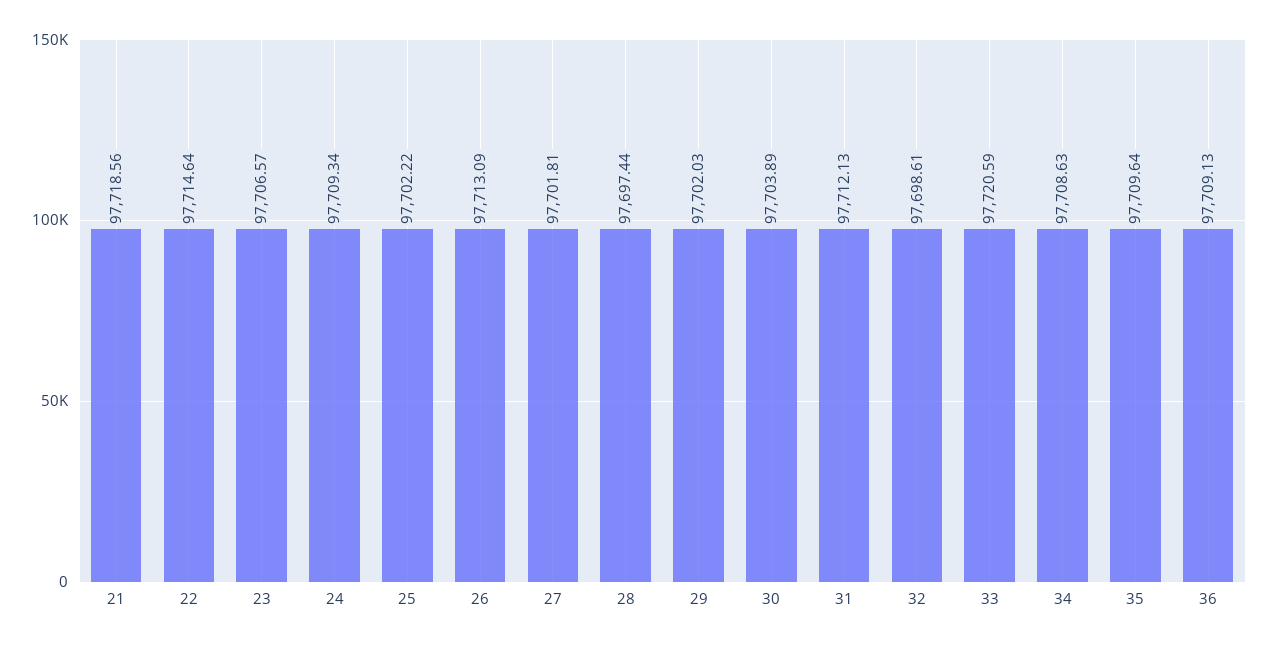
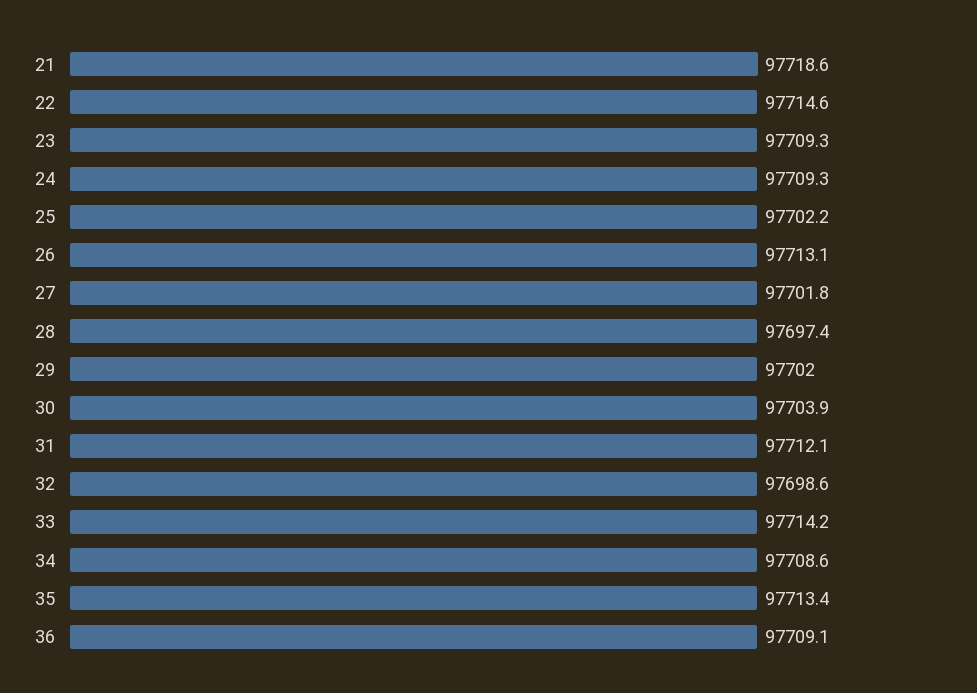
  {
    "21": 97718.56,
    "22": 97714.64,
-   "23": 97706.57,
+   "23": 97709.3,
    "24": 97709.34,
    "25": 97702.22,
    "26": 97713.09,
    "27": 97701.81,
    "28": 97697.44,
    "29": 97702.03,
    "30": 97703.89,
    "31": 97712.13,
    "32": 97698.61,
-   "33": 97720.59,
+   "33": 97714.2,
    "34": 97708.63,
-   "35": 97709.64,
+   "35": 97713.4,
    "36": 97709.13
  }

